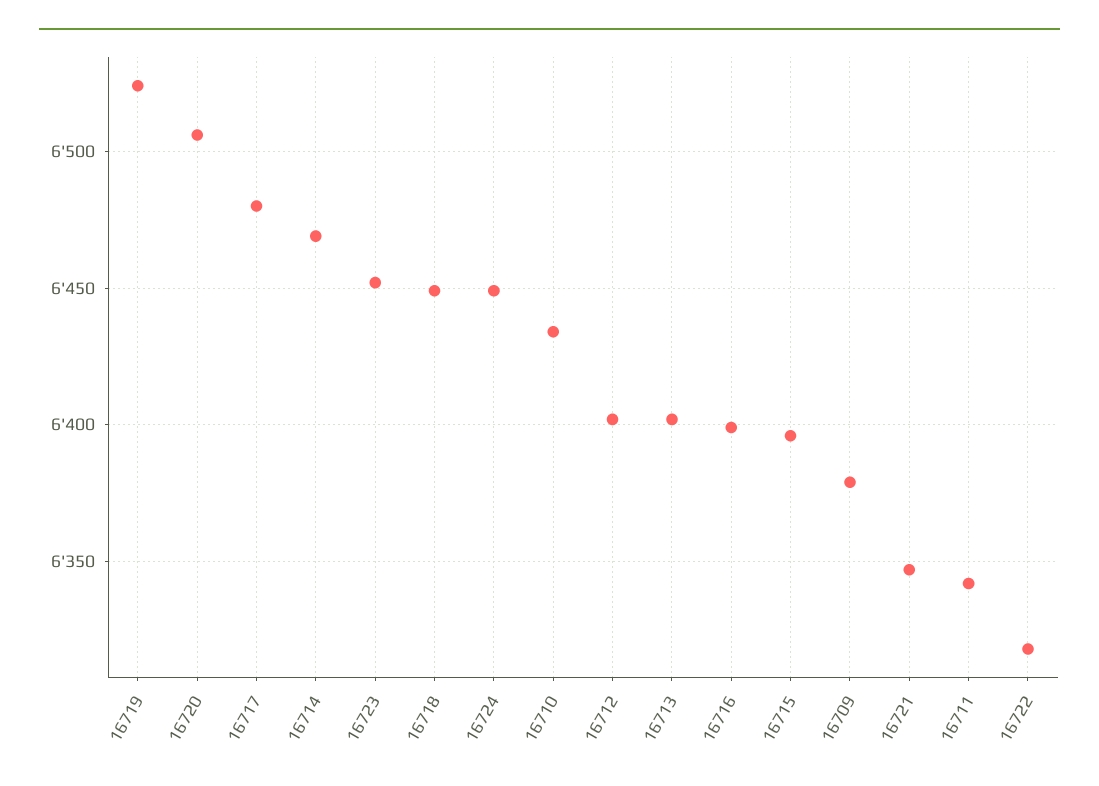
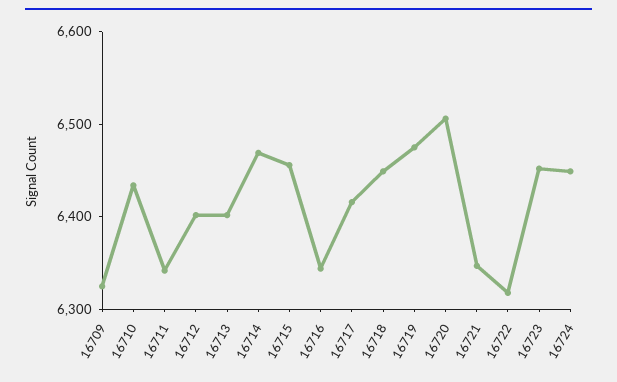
  {
-   "16719": 6525,
+   "16719": 6480,
    "16720": 6505,
-   "16717": 6480,
+   "16717": 6420,
    "16714": 6470,
    "16723": 6450,
    "16718": 6450,
    "16724": 6450,
    "16710": 6435,
    "16712": 6400,
    "16713": 6400,
-   "16716": 6400,
+   "16716": 6340,
-   "16715": 6395,
+   "16715": 6460,
-   "16709": 6380,
+   "16709": 6320,
    "16721": 6345,
    "16711": 6340,
    "16722": 6320
  }

